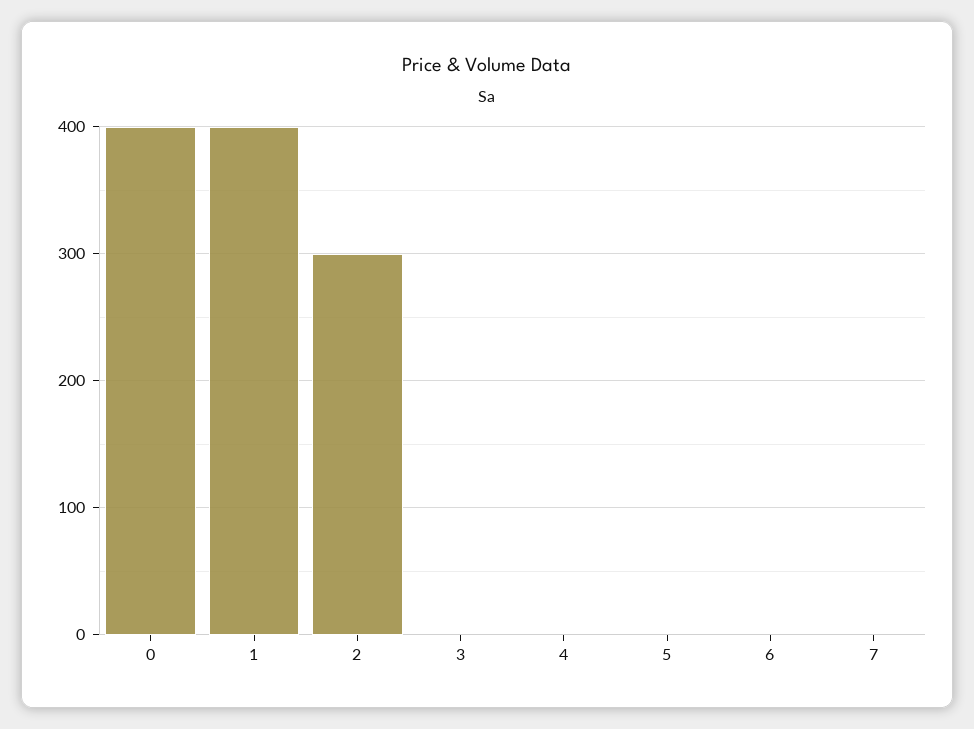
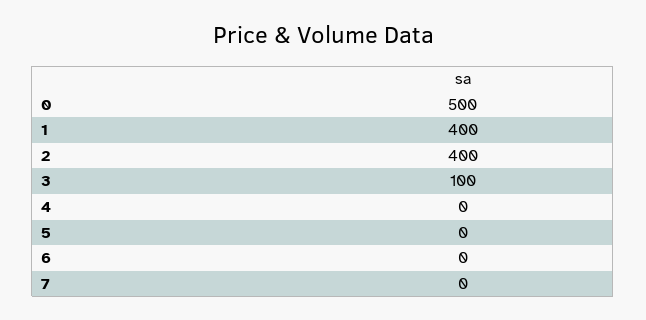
  {
-   "0": 400,
+   "0": 500,
    "1": 400,
-   "2": 300,
+   "2": 400,
-   "3": 0,
+   "3": 100,
    "4": 0,
    "5": 0,
    "6": 0,
    "7": 0
  }

